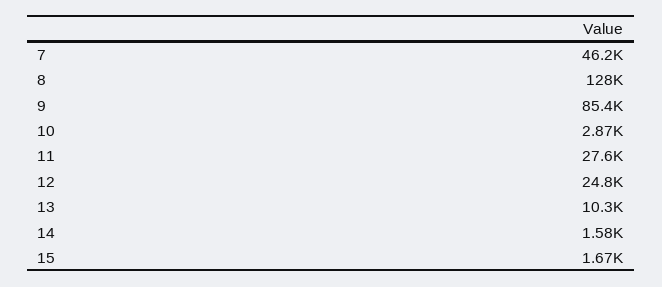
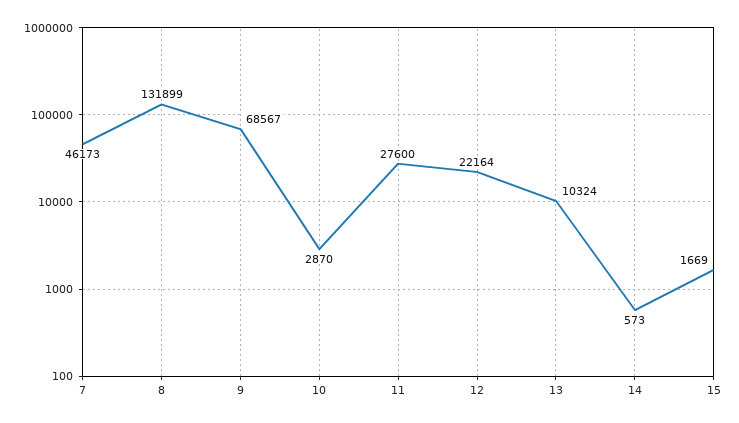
  {
    "7": 46173,
-   "8": 128000,
+   "8": 131899,
-   "9": 85400,
+   "9": 68567,
    "10": 2870,
    "11": 27600,
-   "12": 24800,
+   "12": 22164,
    "13": 10324,
-   "14": 1580,
+   "14": 573,
    "15": 1669
  }

